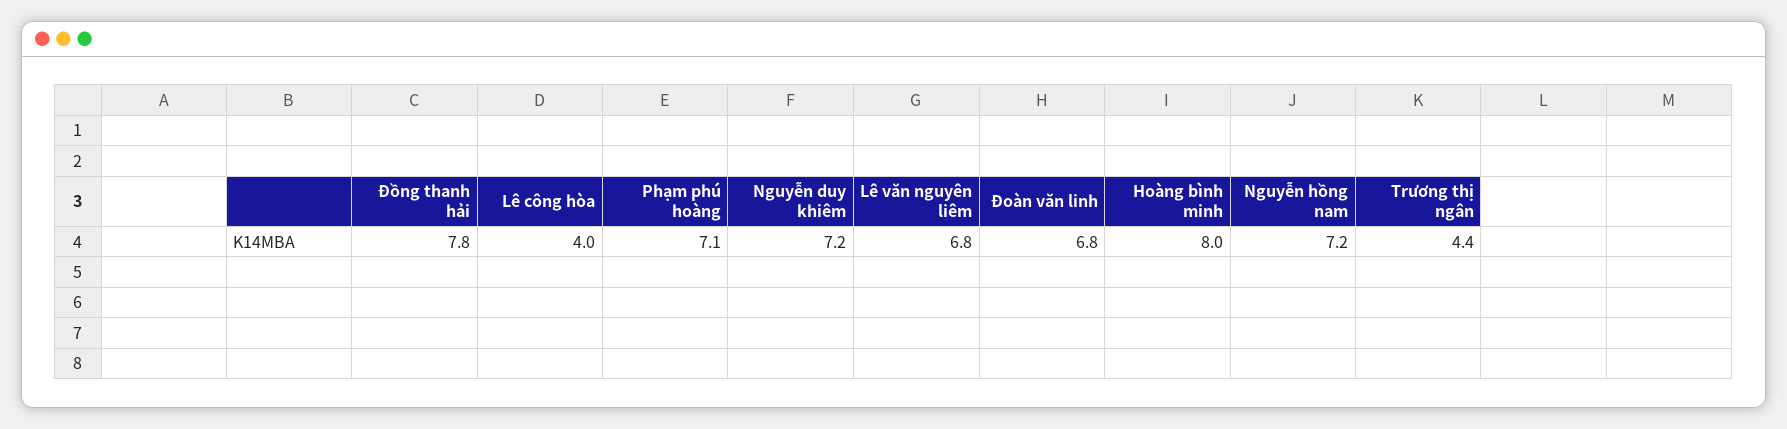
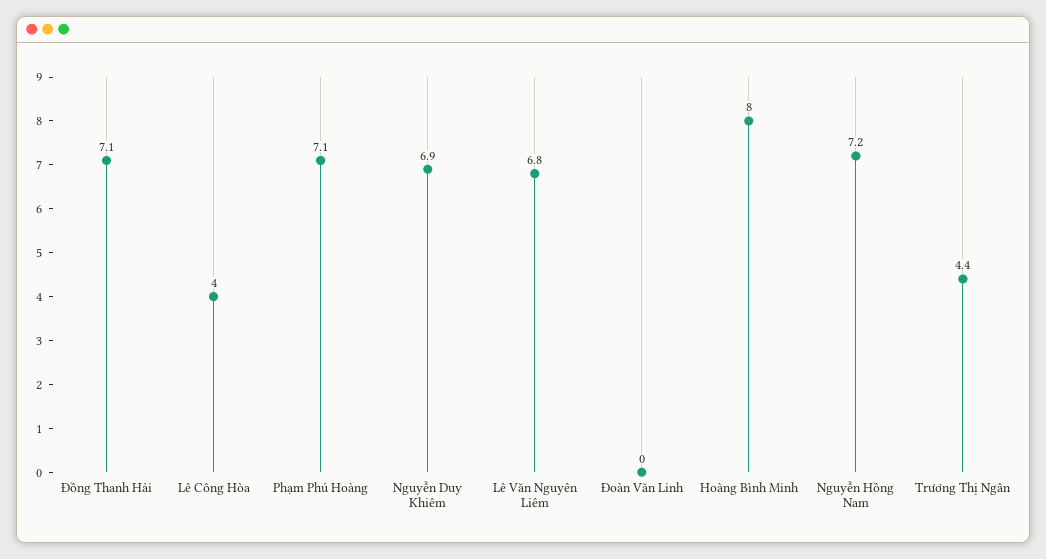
  {
-   "Đồng thanh hải": 7.8,
+   "Đồng thanh hải": 7.1,
    "Lê công hòa": 4,
    "Phạm phú hoàng": 7.1,
-   "Nguyễn duy khiêm": 7.2,
+   "Nguyễn duy khiêm": 6.9,
    "Lê văn nguyên liêm": 6.8,
-   "Đoàn văn linh": 6.8,
+   "Đoàn văn linh": 0,
    "Hoàng bình minh": 8,
    "Nguyễn hồng nam": 7.2,
    "Trương thị ngân": 4.4
  }

